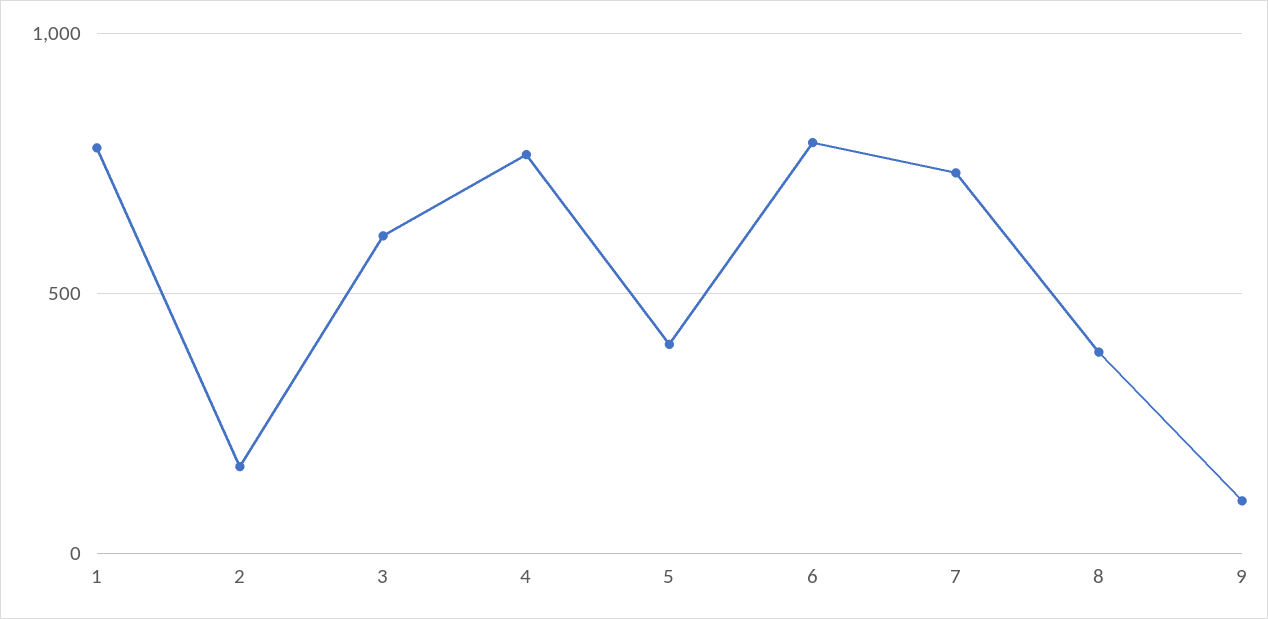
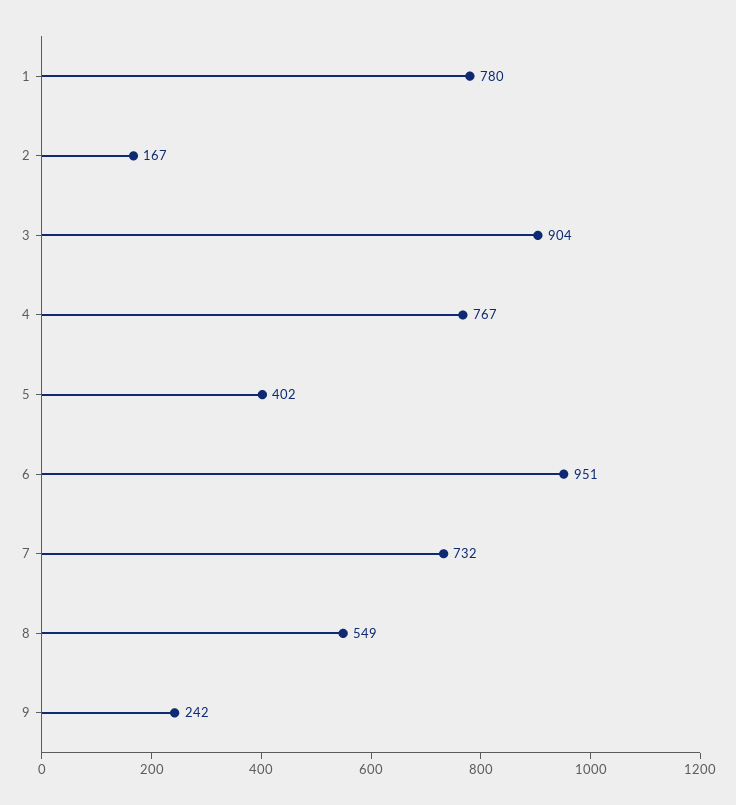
  {
    "1": 780,
    "2": 167,
-   "3": 600,
+   "3": 904,
    "4": 767,
    "5": 402,
-   "6": 800,
+   "6": 951,
    "7": 732,
-   "8": 400,
+   "8": 549,
-   "9": 100
+   "9": 242
  }

